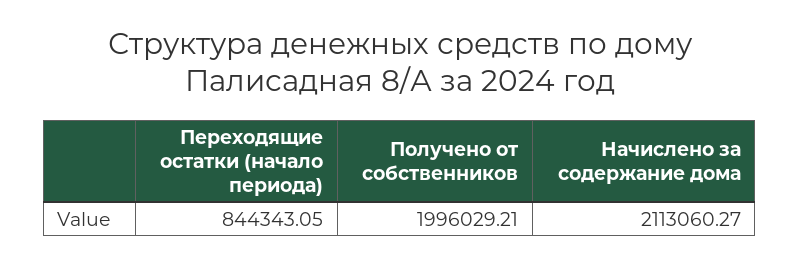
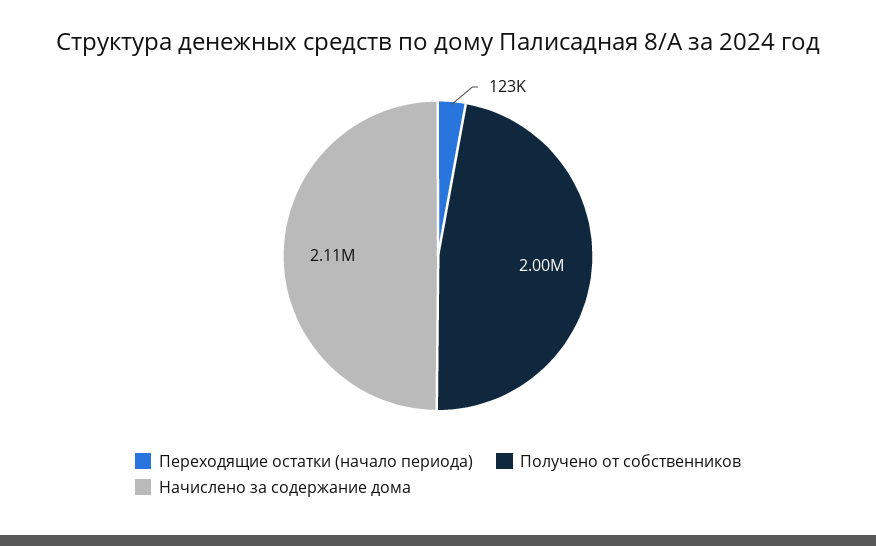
  {
-   "Переходящие остатки (начало периода)": 844343.05,
+   "Переходящие остатки (начало периода)": 123000,
    "Получено от собственников": 1996029.21,
    "Начислено за содержание дома": 2113060.27
  }

